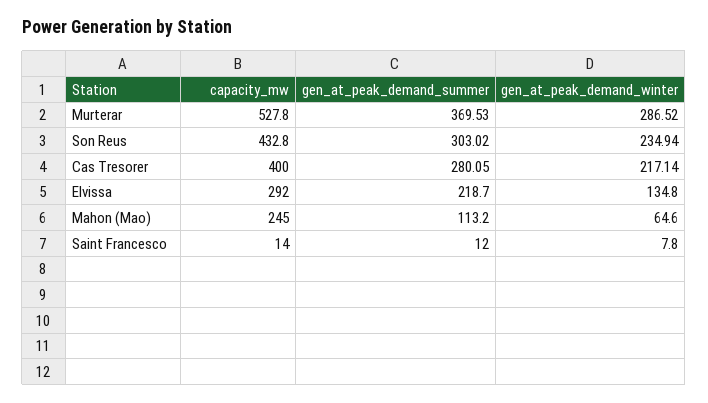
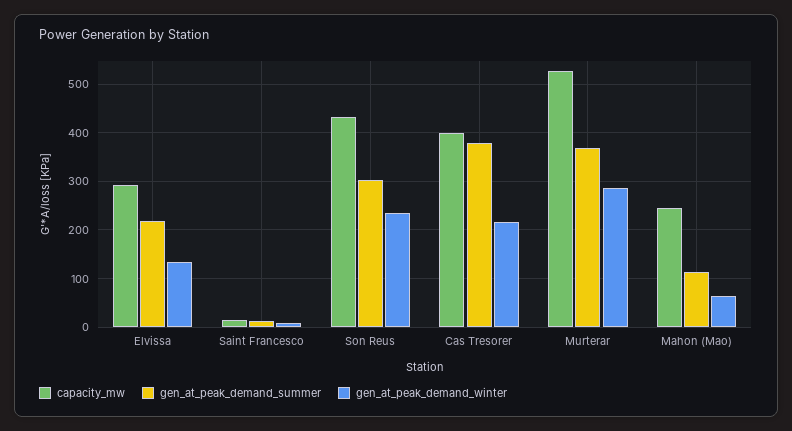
  {
    "capacity_mw": {
      "Murterar": 527.8,
      "Son Reus": 432.8,
      "Cas Tresorer": 400,
      "Elvissa": 292,
      "Mahon (Mao)": 245,
      "Saint Francesco": 14
    },
    "gen_at_peak_demand_summer": {
      "Murterar": 369.53,
      "Son Reus": 303.02,
-     "Cas Tresorer": 280.05,
+     "Cas Tresorer": 380,
      "Elvissa": 218.7,
      "Mahon (Mao)": 113.2,
      "Saint Francesco": 12
    },
    "gen_at_peak_demand_winter": {
      "Murterar": 286.52,
      "Son Reus": 234.94,
      "Cas Tresorer": 217.14,
      "Elvissa": 134.8,
      "Mahon (Mao)": 64.6,
      "Saint Francesco": 7.8
    }
  }

